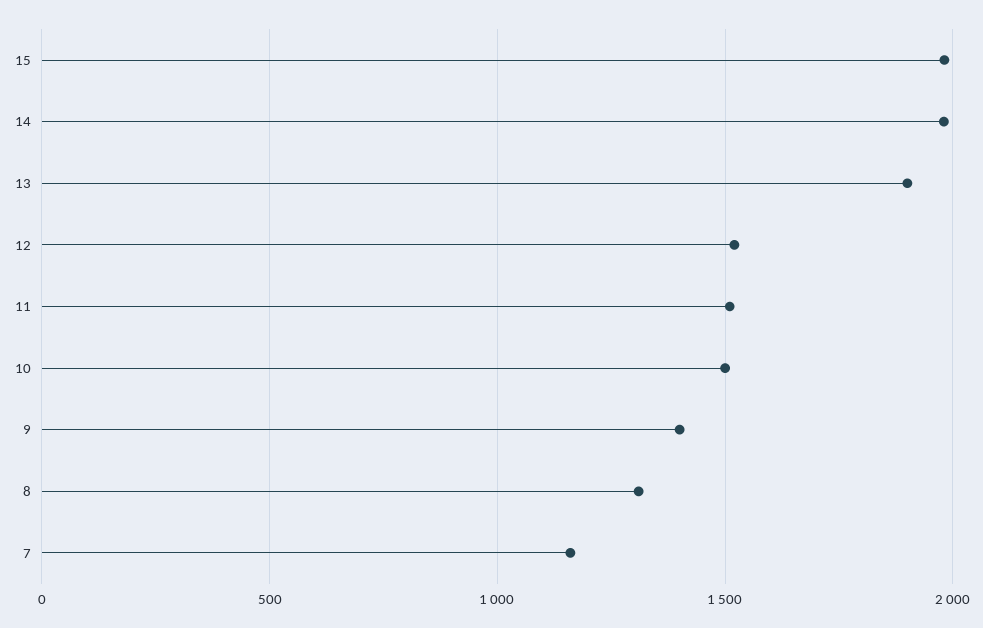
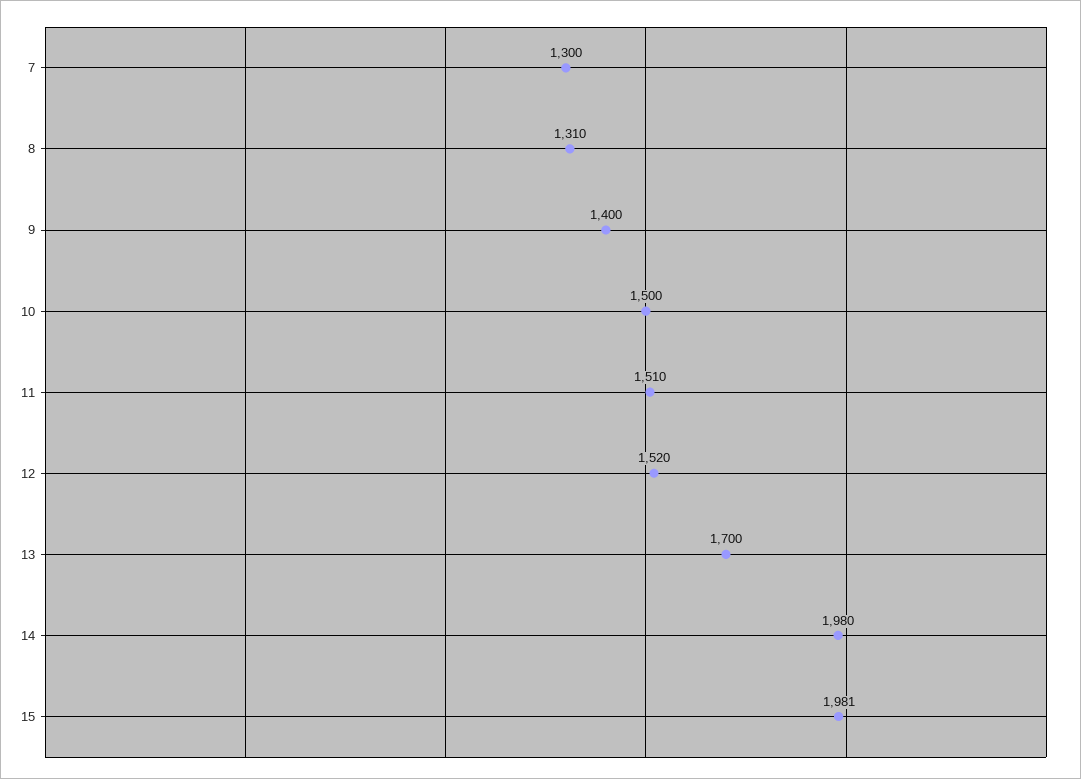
  {
    "15": 1981,
    "14": 1980,
-   "13": 1900,
+   "13": 1700,
    "12": 1520,
    "11": 1510,
    "10": 1500,
    "9": 1400,
    "8": 1310,
-   "7": 1150
+   "7": 1300
  }

